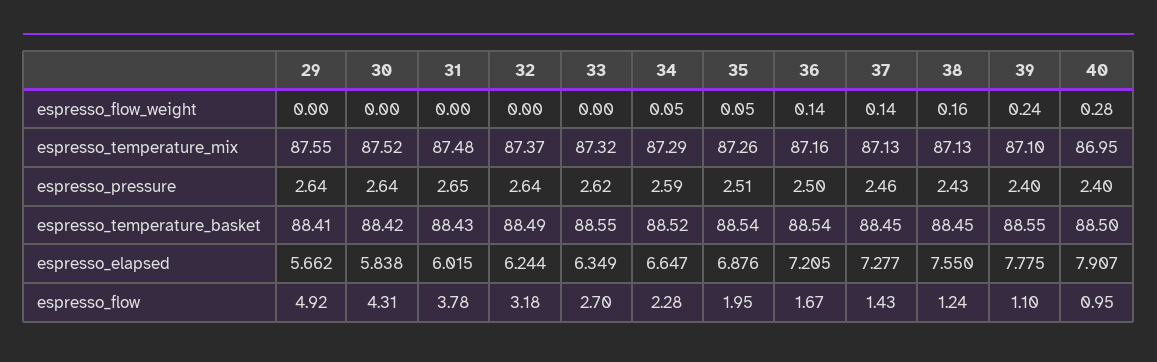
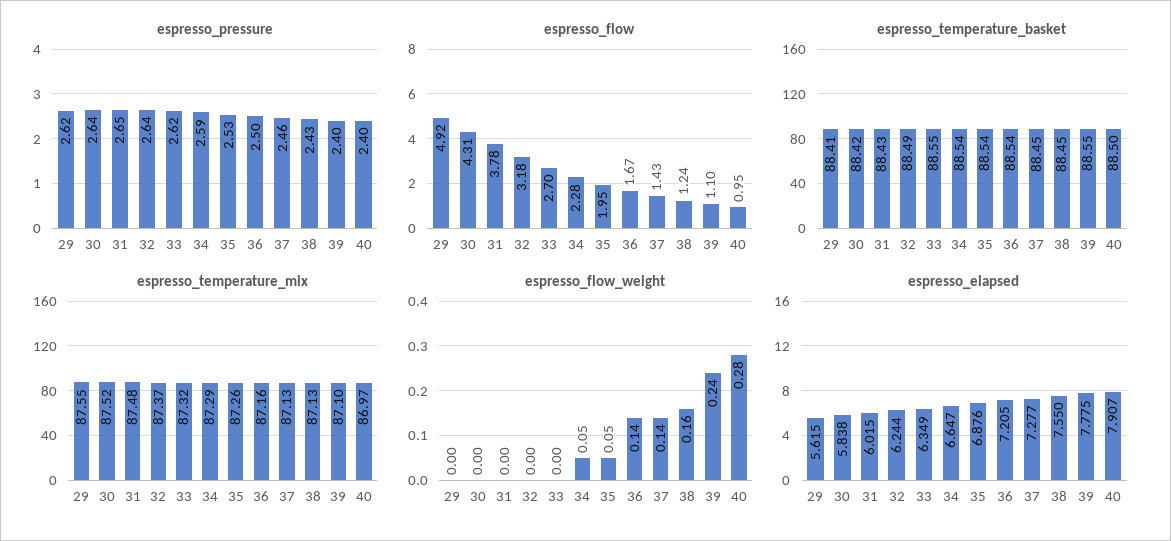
  {
    "espresso_flow_weight": {
      "29": 0,
      "30": 0,
      "31": 0,
      "32": 0,
      "33": 0,
      "34": 0.05,
      "35": 0.05,
      "36": 0.14,
      "37": 0.14,
      "38": 0.16,
      "39": 0.24,
      "40": 0.28
    },
    "espresso_temperature_mix": {
      "29": 87.55,
      "30": 87.52,
      "31": 87.48,
      "32": 87.37,
      "33": 87.32,
      "34": 87.29,
      "35": 87.26,
      "36": 87.16,
      "37": 87.13,
      "38": 87.13,
      "39": 87.1,
-     "40": 86.95
+     "40": 86.97
    },
    "espresso_pressure": {
-     "29": 2.64,
+     "29": 2.62,
      "30": 2.64,
      "31": 2.65,
      "32": 2.64,
      "33": 2.62,
      "34": 2.59,
-     "35": 2.51,
+     "35": 2.53,
      "36": 2.5,
      "37": 2.46,
      "38": 2.43,
      "39": 2.4,
      "40": 2.4
    },
    "espresso_temperature_basket": {
      "29": 88.41,
      "30": 88.42,
      "31": 88.43,
      "32": 88.49,
      "33": 88.55,
-     "34": 88.52,
+     "34": 88.54,
      "35": 88.54,
      "36": 88.54,
      "37": 88.45,
      "38": 88.45,
      "39": 88.55,
      "40": 88.5
    },
    "espresso_elapsed": {
-     "29": 5.662,
+     "29": 5.615,
      "30": 5.838,
      "31": 6.015,
      "32": 6.244,
      "33": 6.349,
      "34": 6.647,
      "35": 6.876,
      "36": 7.205,
      "37": 7.277,
      "38": 7.55,
      "39": 7.775,
      "40": 7.907
    },
    "espresso_flow": {
      "29": 4.92,
      "30": 4.31,
      "31": 3.78,
      "32": 3.18,
      "33": 2.7,
      "34": 2.28,
      "35": 1.95,
      "36": 1.67,
      "37": 1.43,
      "38": 1.24,
      "39": 1.1,
      "40": 0.95
    }
  }

